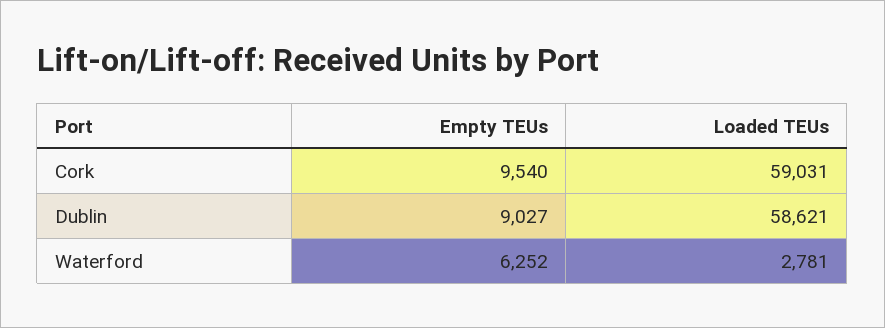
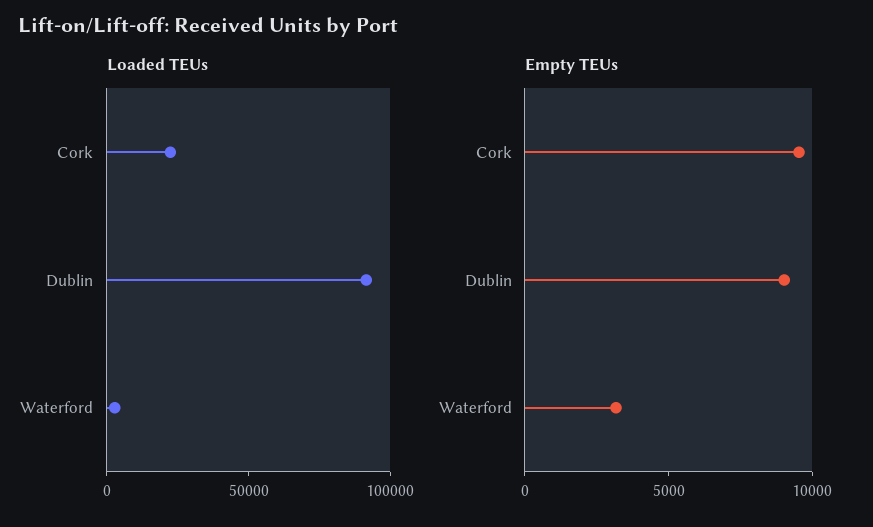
  {
    "Empty TEUs": {
      "Cork": 9540,
      "Dublin": 9027,
-     "Waterford": 6252
+     "Waterford": 3000
    },
    "Loaded TEUs": {
-     "Cork": 59031,
+     "Cork": 20000,
-     "Dublin": 58621,
+     "Dublin": 90000,
      "Waterford": 2781
    }
  }

